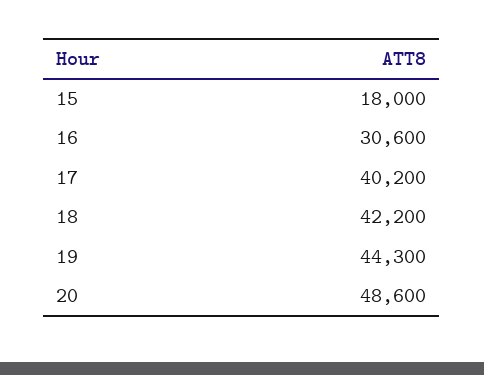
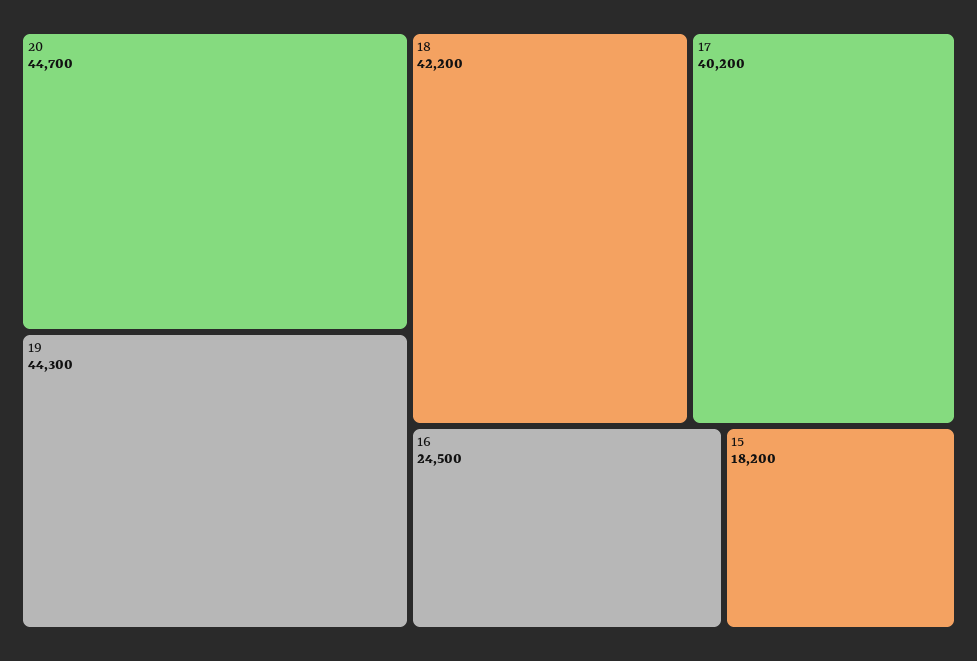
  {
-   "15": 18000,
+   "15": 18200,
-   "16": 30600,
+   "16": 24500,
    "17": 40200,
    "18": 42200,
    "19": 44300,
-   "20": 48600
+   "20": 44700
  }

